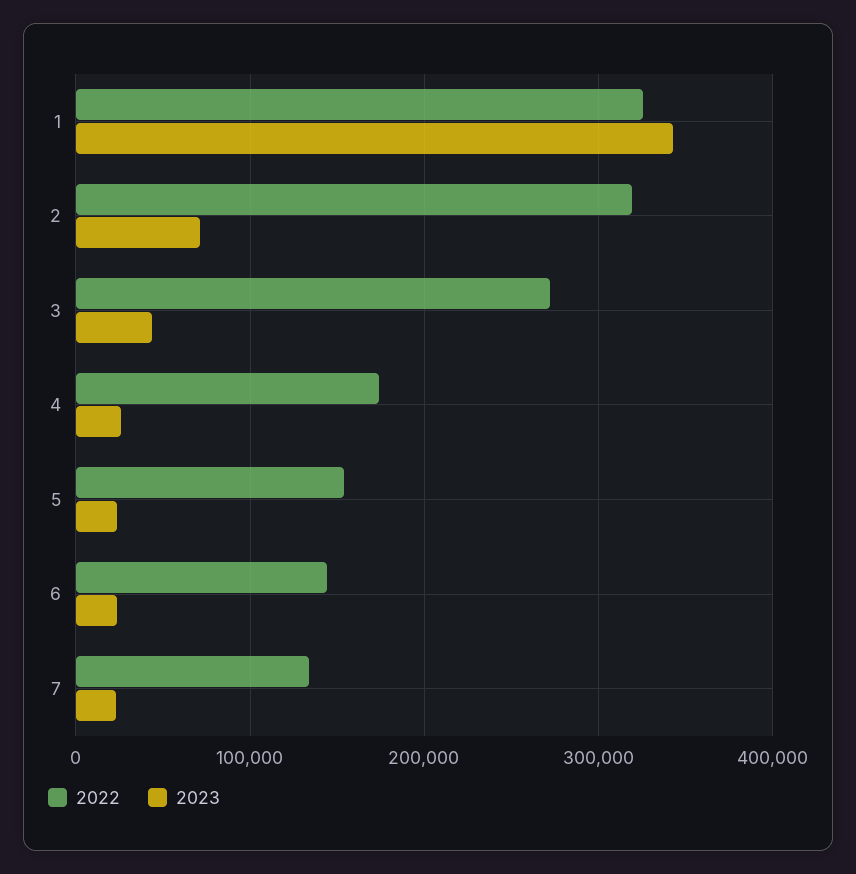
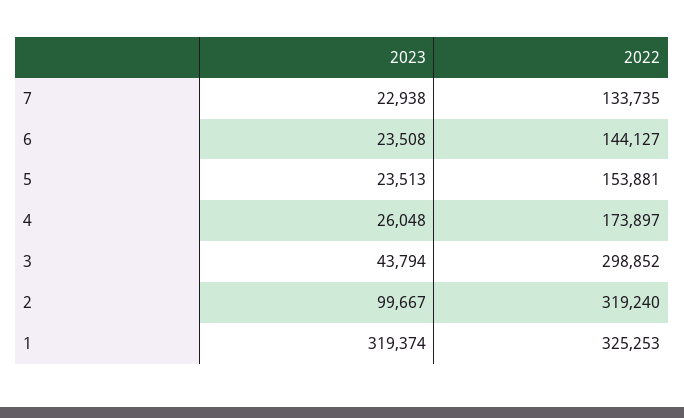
  {
    "2022": {
      "1": 325253,
      "2": 319240,
-     "3": 270000,
+     "3": 298852,
      "4": 173897,
      "5": 153881,
      "6": 144127,
      "7": 133735
    },
    "2023": {
-     "1": 340000,
+     "1": 319374,
-     "2": 70000,
+     "2": 99667,
      "3": 43794,
      "4": 26048,
      "5": 23513,
      "6": 23508,
      "7": 22938
    }
  }

